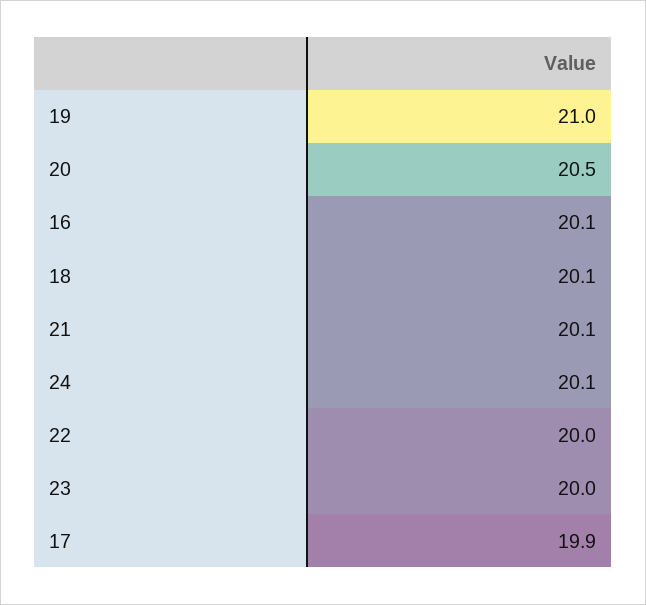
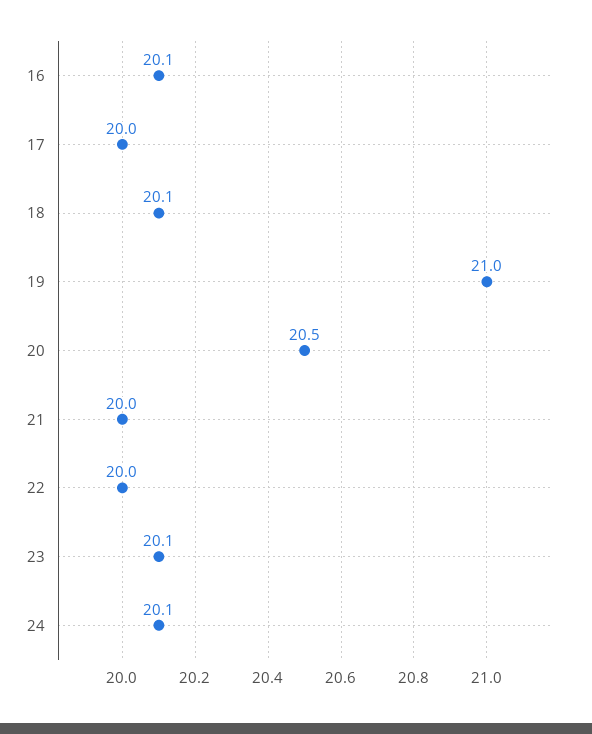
  {
    "19": 21,
    "20": 20.5,
    "16": 20.1,
    "18": 20.1,
-   "21": 20.1,
+   "21": 20,
    "24": 20.1,
    "22": 20,
-   "23": 20,
+   "23": 20.1,
-   "17": 19.9
+   "17": 20
  }

